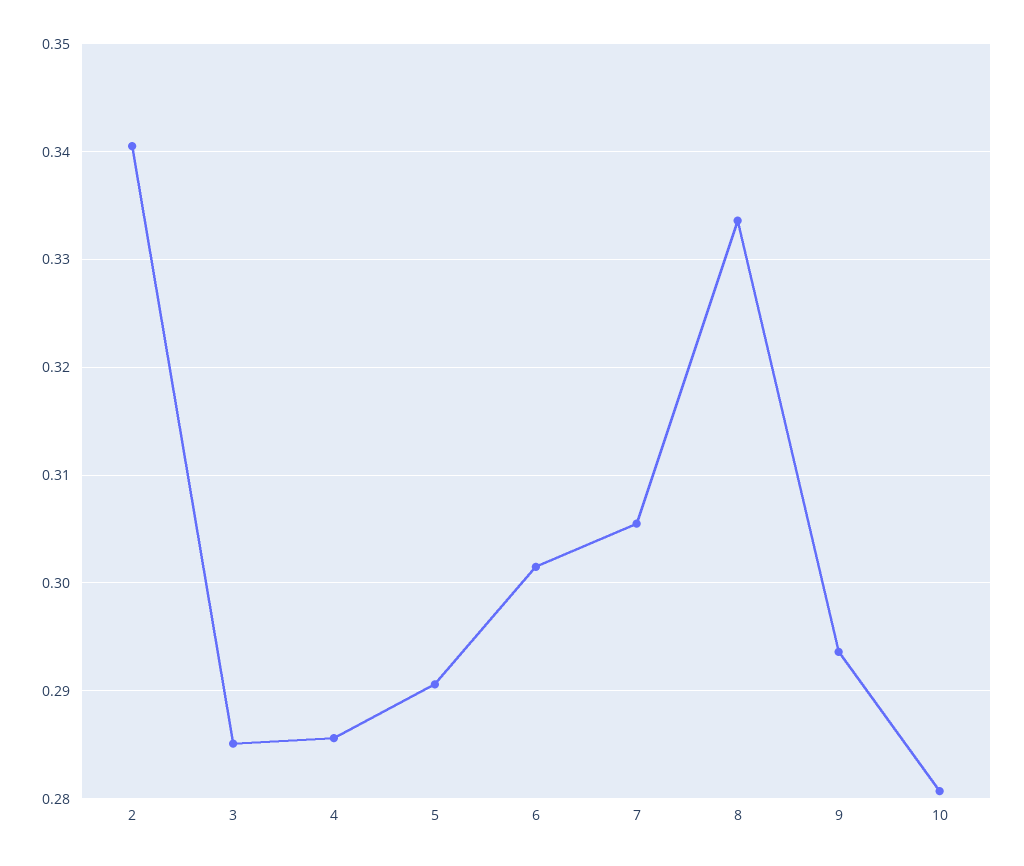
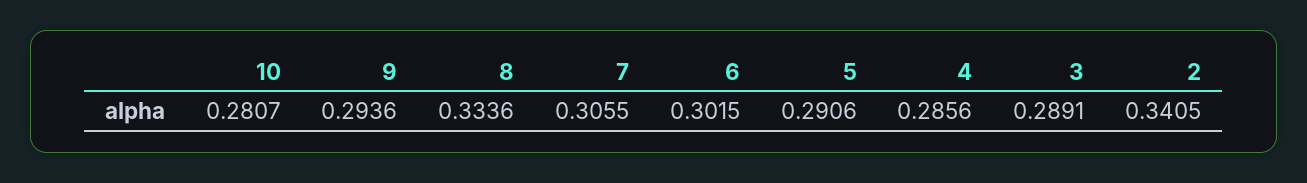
  {
    "2": 0.3405,
-   "3": 0.285,
+   "3": 0.2891,
    "4": 0.2856,
    "5": 0.2906,
    "6": 0.3015,
    "7": 0.3055,
    "8": 0.3336,
    "9": 0.2936,
    "10": 0.2807
  }

